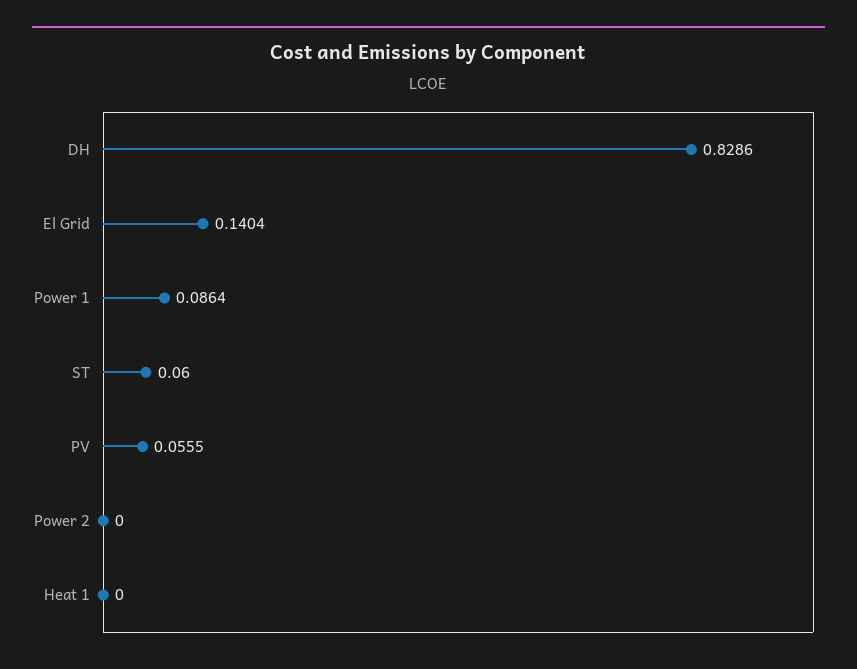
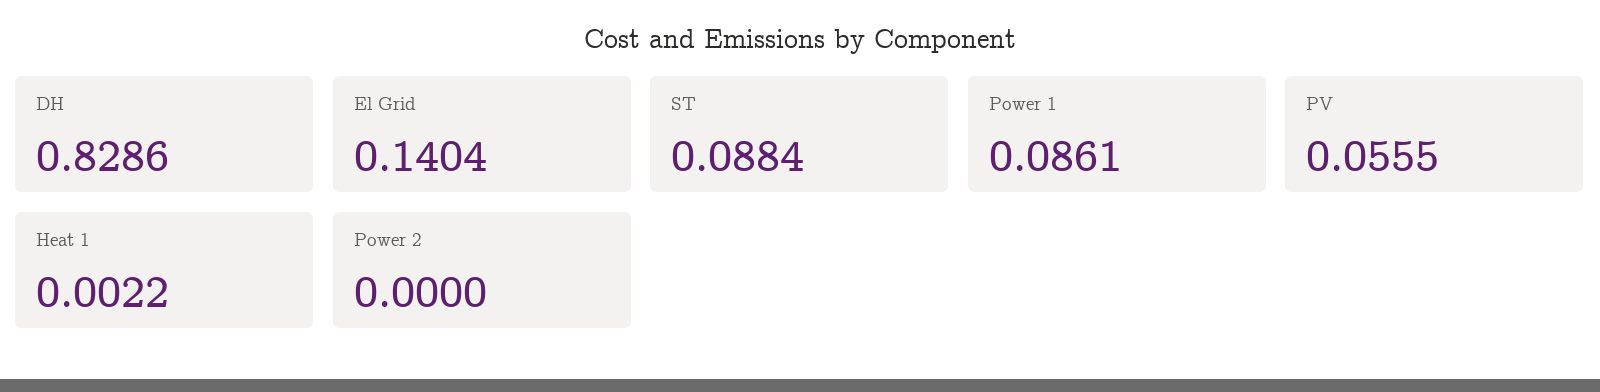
  {
    "DH": 0.8286,
    "El Grid": 0.1404,
-   "Power 1": 0.0864,
+   "Power 1": 0.0861,
-   "ST": 0.06,
+   "ST": 0.0884,
    "PV": 0.0555,
    "Power 2": 0,
-   "Heat 1": 0
+   "Heat 1": 0.0022
  }

